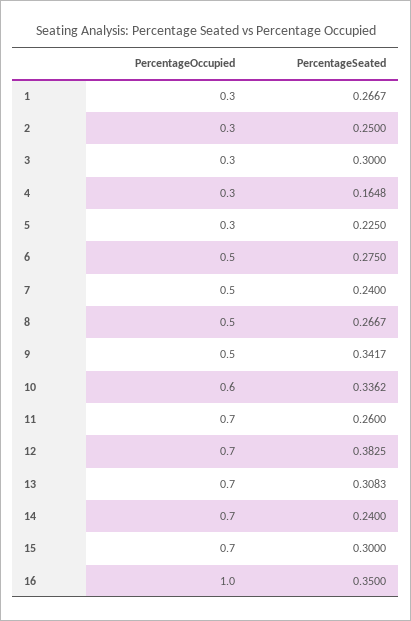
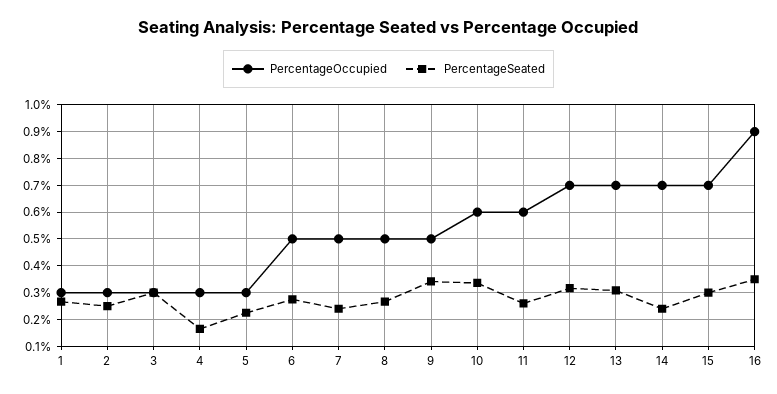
  {
    "PercentageOccupied": {
      "1": 0.3,
      "2": 0.3,
      "3": 0.3,
      "4": 0.3,
      "5": 0.3,
      "6": 0.5,
      "7": 0.5,
      "8": 0.5,
      "9": 0.5,
      "10": 0.6,
-     "11": 0.7,
+     "11": 0.6,
      "12": 0.7,
      "13": 0.7,
      "14": 0.7,
      "15": 0.7,
-     "16": 1
+     "16": 0.9
    },
    "PercentageSeated": {
      "1": 0.2667,
      "2": 0.25,
      "3": 0.3,
      "4": 0.1648,
      "5": 0.225,
      "6": 0.275,
      "7": 0.24,
      "8": 0.2667,
      "9": 0.3417,
      "10": 0.3362,
      "11": 0.26,
-     "12": 0.3825,
+     "12": 0.325,
      "13": 0.3083,
      "14": 0.24,
      "15": 0.3,
      "16": 0.35
    }
  }

